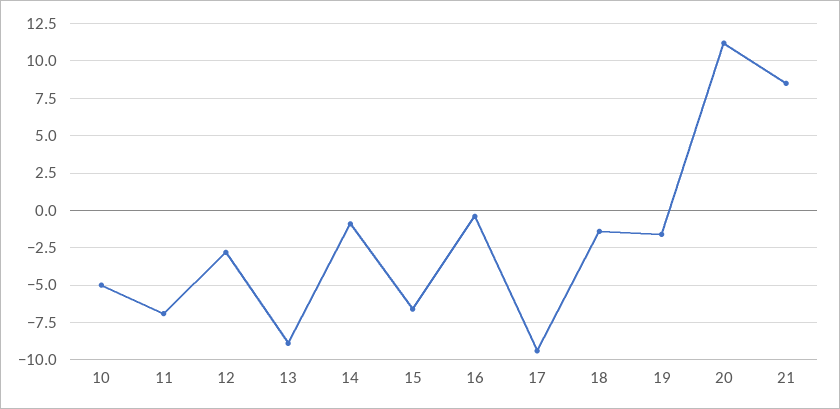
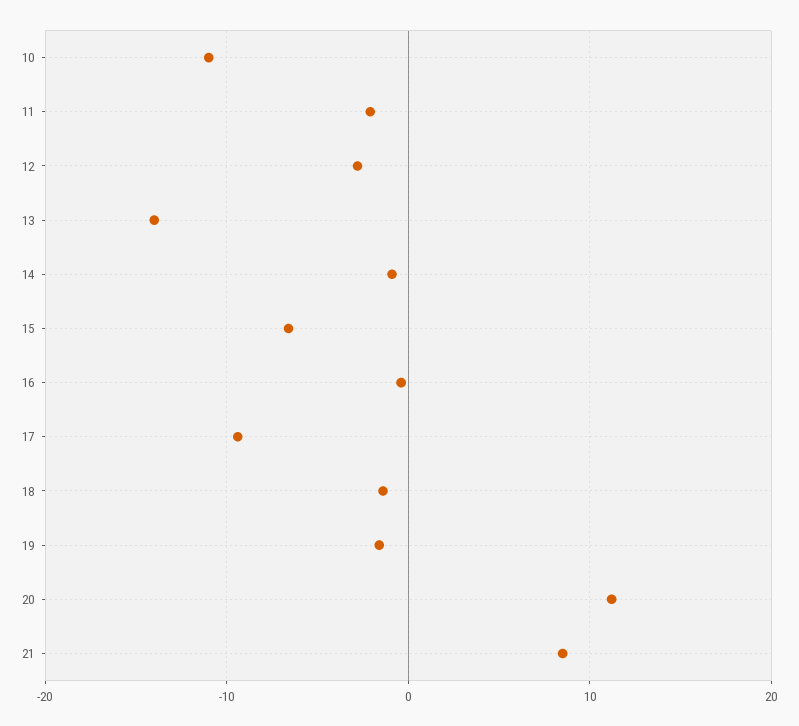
  {
-   "10": -5,
+   "10": -11,
-   "11": -7,
+   "11": -2,
    "12": -3,
-   "13": -9,
+   "13": -14,
    "14": -1,
    "15": -6.5,
    "16": -0.5,
    "17": -9.5,
    "18": -1.5,
    "19": -1.5,
    "20": 11,
    "21": 8.5
  }

